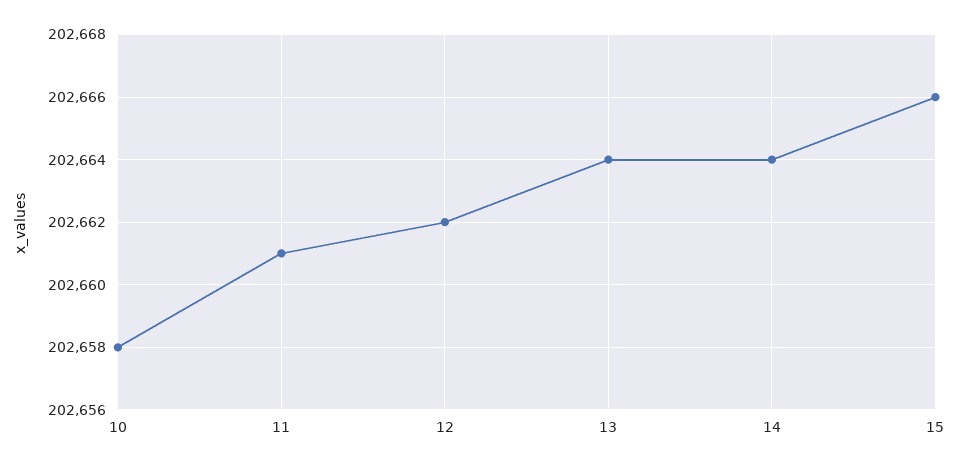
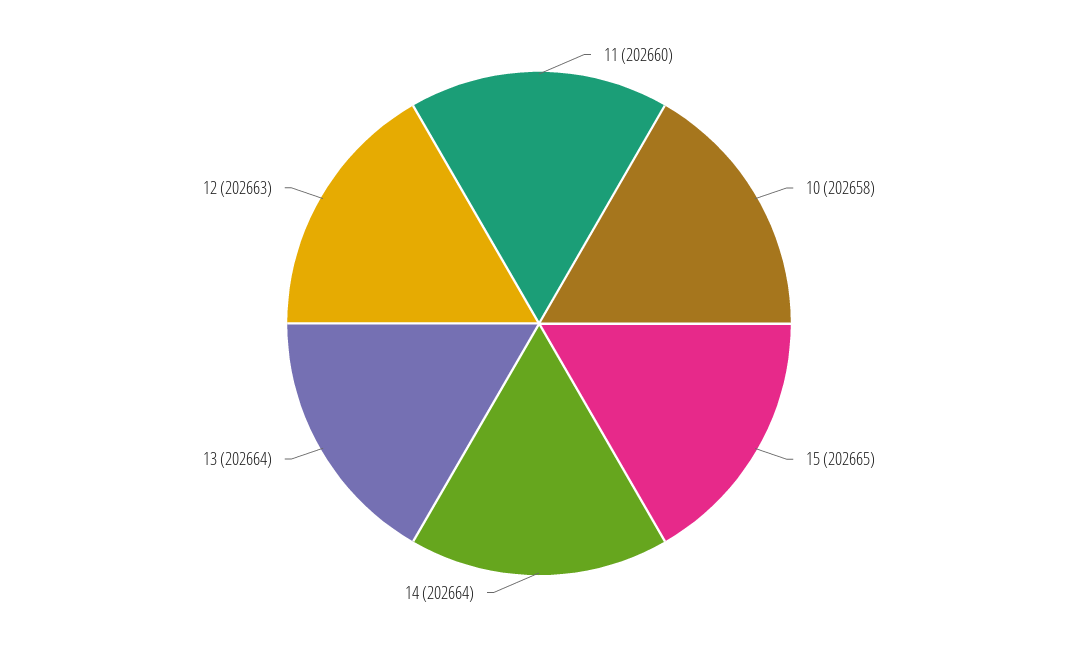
  {
    "10": 202658,
-   "11": 202661,
+   "11": 202660,
-   "12": 202662,
+   "12": 202663,
    "13": 202664,
    "14": 202664,
-   "15": 202666
+   "15": 202665
  }

